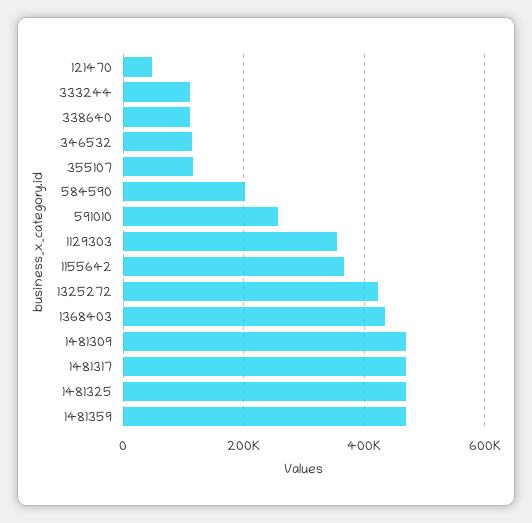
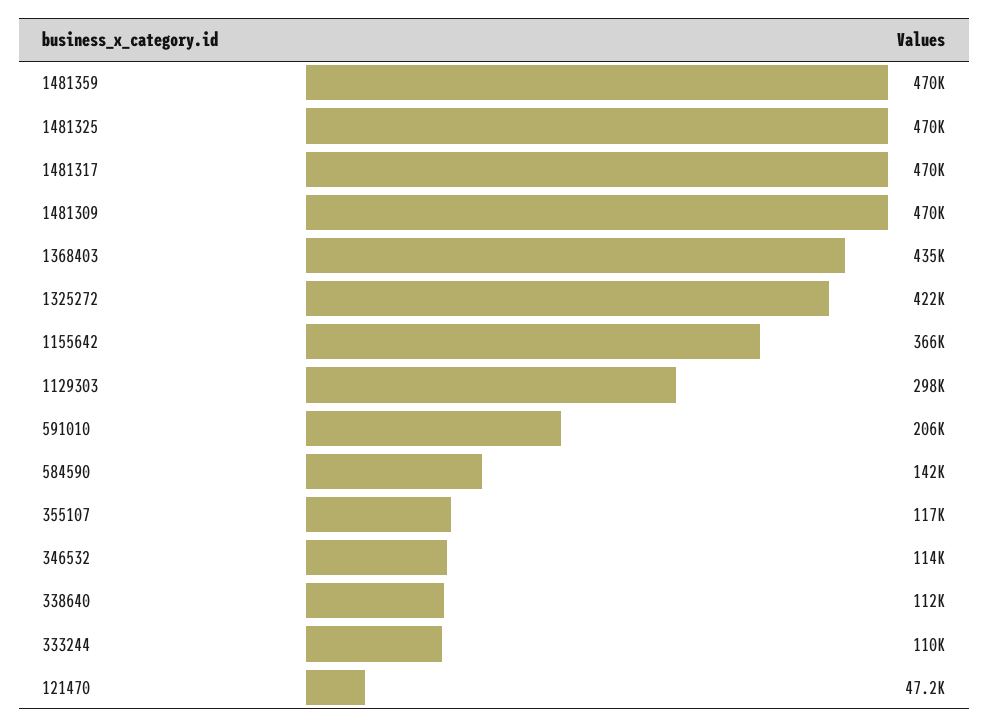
  {
    "121470": 47200,
    "333244": 110000,
    "338640": 112000,
    "346532": 114000,
    "355107": 117000,
-   "584590": 200000,
+   "584590": 142000,
-   "591010": 260000,
+   "591010": 206000,
-   "1129303": 360000,
+   "1129303": 298000,
    "1155642": 366000,
    "1325272": 422000,
    "1368403": 435000,
    "1481309": 470000,
    "1481317": 470000,
    "1481325": 470000,
    "1481359": 470000
  }

